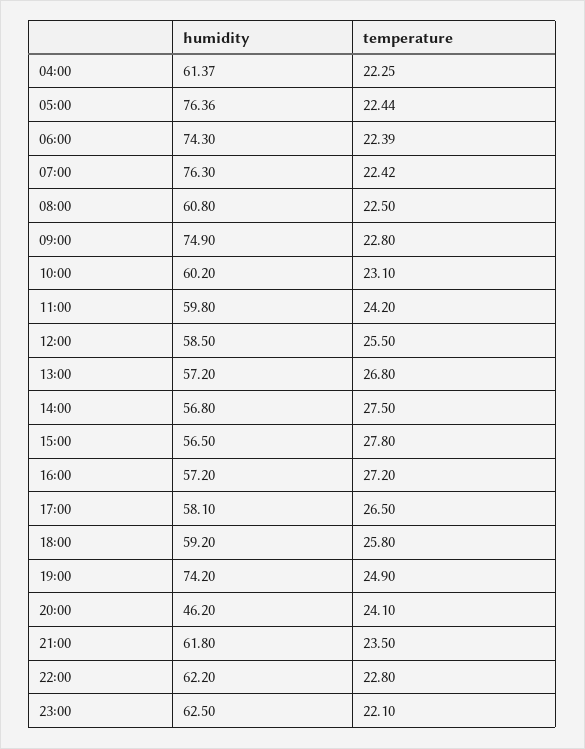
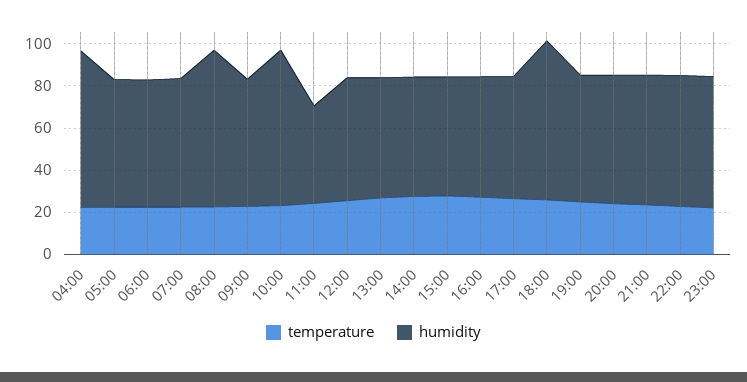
  {
    "humidity": {
-     "04:00": 61.37,
+     "04:00": 75,
-     "05:00": 76.36,
+     "05:00": 60,
-     "06:00": 74.3,
+     "06:00": 60,
-     "07:00": 76.3,
+     "07:00": 60,
-     "08:00": 60.8,
+     "08:00": 75,
-     "09:00": 74.9,
+     "09:00": 60,
-     "10:00": 60.2,
+     "10:00": 75,
-     "11:00": 59.8,
+     "11:00": 45,
      "12:00": 58.5,
      "13:00": 57.2,
      "14:00": 56.8,
      "15:00": 56.5,
      "16:00": 57.2,
      "17:00": 58.1,
-     "18:00": 59.2,
+     "18:00": 75,
-     "19:00": 74.2,
+     "19:00": 60,
-     "20:00": 46.2,
+     "20:00": 60,
      "21:00": 61.8,
      "22:00": 62.2,
      "23:00": 62.5
    },
    "temperature": {
      "04:00": 22.25,
      "05:00": 22.44,
      "06:00": 22.39,
      "07:00": 22.42,
      "08:00": 22.5,
      "09:00": 22.8,
      "10:00": 23.1,
      "11:00": 24.2,
      "12:00": 25.5,
      "13:00": 26.8,
      "14:00": 27.5,
      "15:00": 27.8,
      "16:00": 27.2,
      "17:00": 26.5,
      "18:00": 25.8,
      "19:00": 24.9,
      "20:00": 24.1,
      "21:00": 23.5,
      "22:00": 22.8,
      "23:00": 22.1
    }
  }

